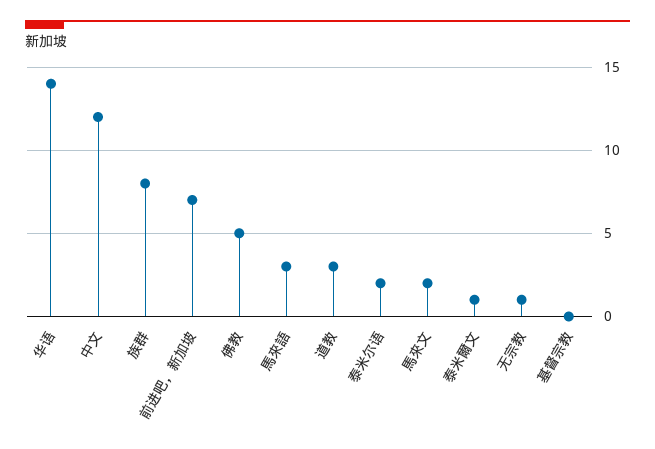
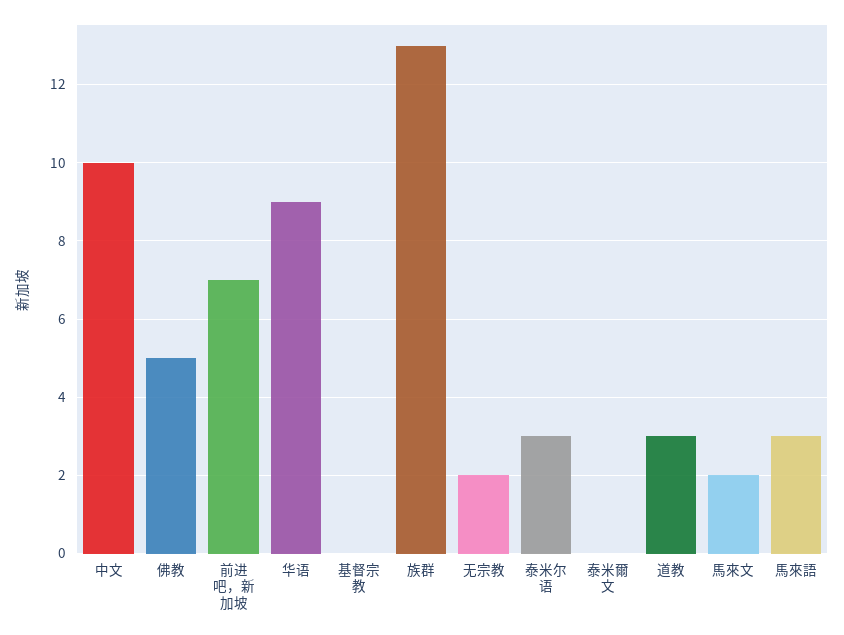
  {
-   "华语": 14,
+   "华语": 9,
-   "中文": 12,
+   "中文": 10,
-   "族群": 8,
+   "族群": 13,
    "前进吧，新加坡": 7,
    "佛教": 5,
    "馬來語": 3,
    "道教": 3,
-   "泰米尔语": 2,
+   "泰米尔语": 3,
    "馬來文": 2,
-   "泰米爾文": 1,
+   "泰米爾文": 0,
-   "无宗教": 1,
+   "无宗教": 2,
    "基督宗教": 0
  }

